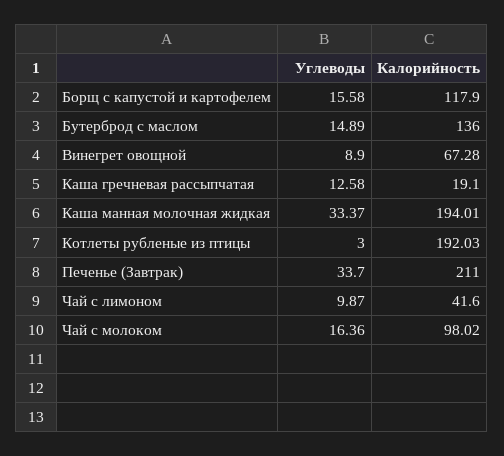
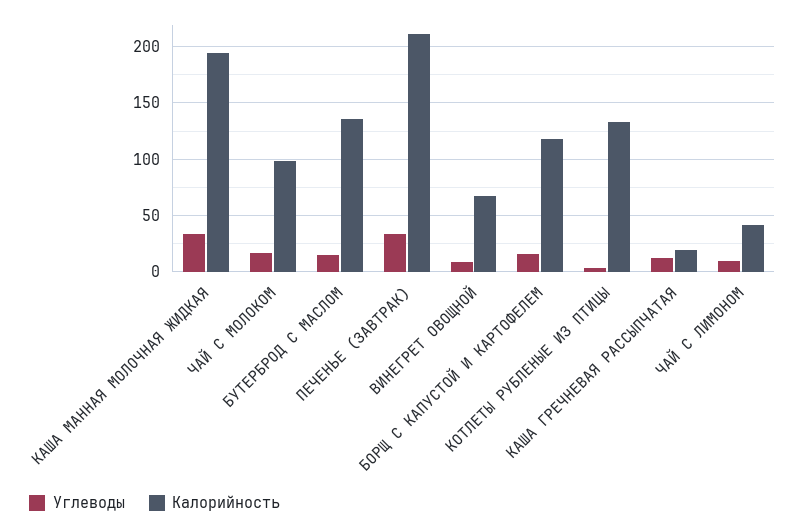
  {
    "Углеводы": {
      "Борщ с капустой и картофелем": 15.58,
      "Бутерброд с маслом": 14.89,
      "Винегрет овощной": 8.9,
      "Каша гречневая рассыпчатая": 12.58,
      "Каша манная молочная жидкая": 33.37,
      "Котлеты рубленые из птицы": 3,
      "Печенье (Завтрак)": 33.7,
      "Чай с лимоном": 9.87,
      "Чай с молоком": 16.36
    },
    "Калорийность": {
      "Борщ с капустой и картофелем": 117.9,
      "Бутерброд с маслом": 136,
      "Винегрет овощной": 67.28,
      "Каша гречневая рассыпчатая": 19.1,
      "Каша манная молочная жидкая": 194.01,
-     "Котлеты рубленые из птицы": 192.03,
+     "Котлеты рубленые из птицы": 130,
      "Печенье (Завтрак)": 211,
      "Чай с лимоном": 41.6,
      "Чай с молоком": 98.02
    }
  }

